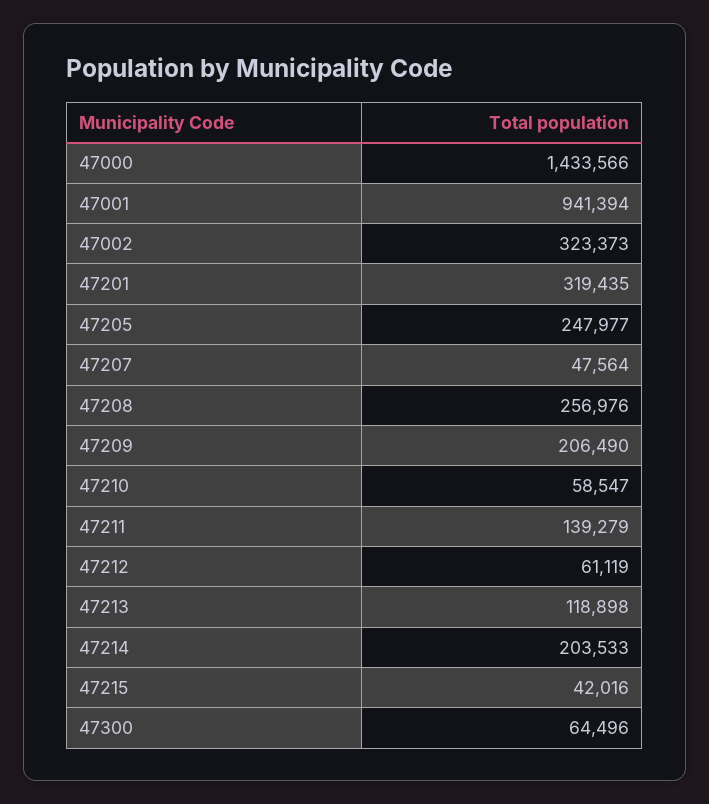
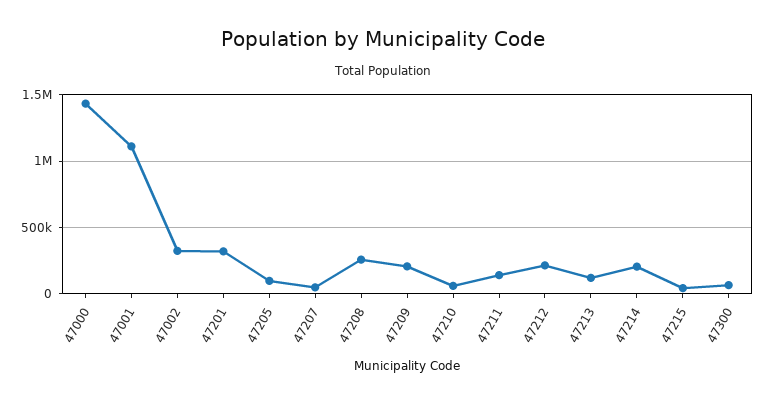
  {
    "47000": 1433566,
-   "47001": 941394,
+   "47001": 1100000,
    "47002": 323373,
    "47201": 319435,
-   "47205": 247977,
+   "47205": 100000,
    "47207": 47564,
    "47208": 256976,
    "47209": 206490,
    "47210": 58547,
    "47211": 139279,
-   "47212": 61119,
+   "47212": 200000,
    "47213": 118898,
    "47214": 203533,
    "47215": 42016,
    "47300": 64496
  }

